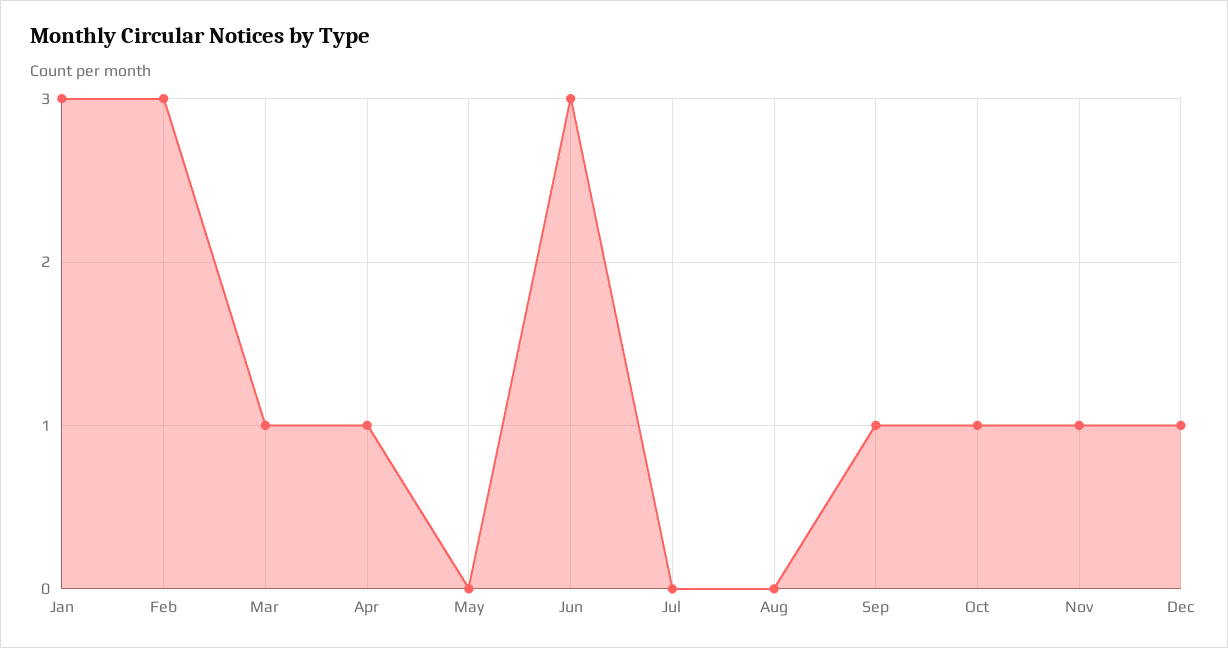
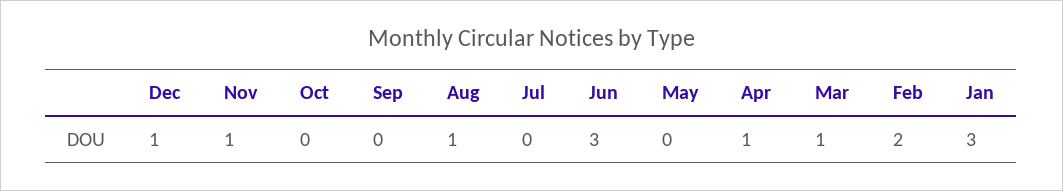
  {
    "Jan": 3,
-   "Feb": 3,
+   "Feb": 2,
    "Mar": 1,
    "Apr": 1,
    "May": 0,
    "Jun": 3,
    "Jul": 0,
-   "Aug": 0,
+   "Aug": 1,
-   "Sep": 1,
+   "Sep": 0,
-   "Oct": 1,
+   "Oct": 0,
    "Nov": 1,
    "Dec": 1
  }

